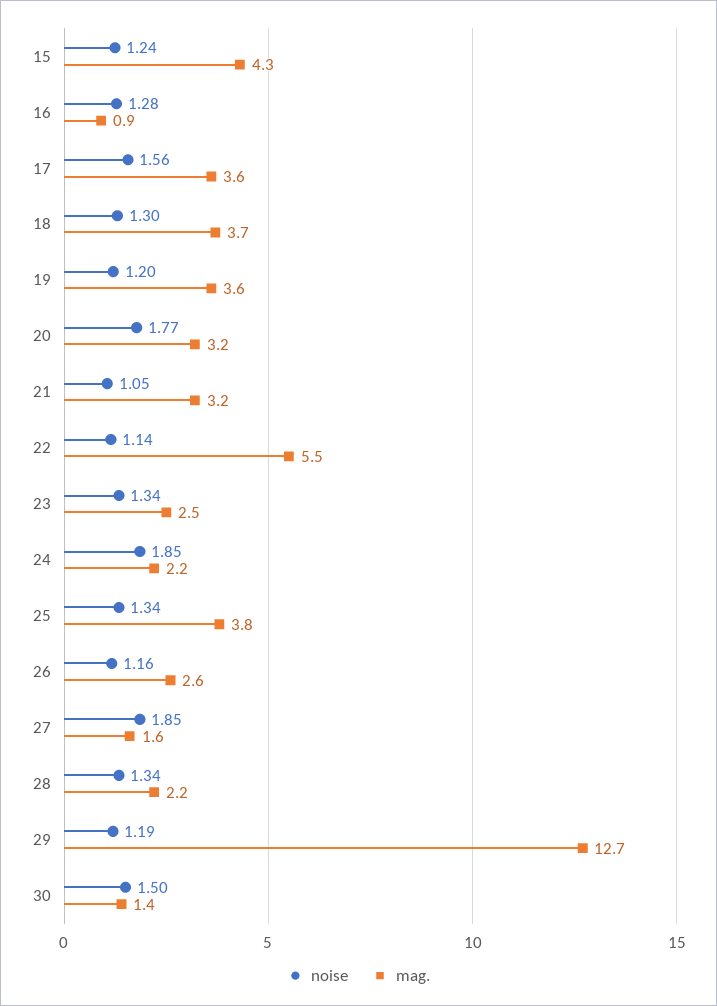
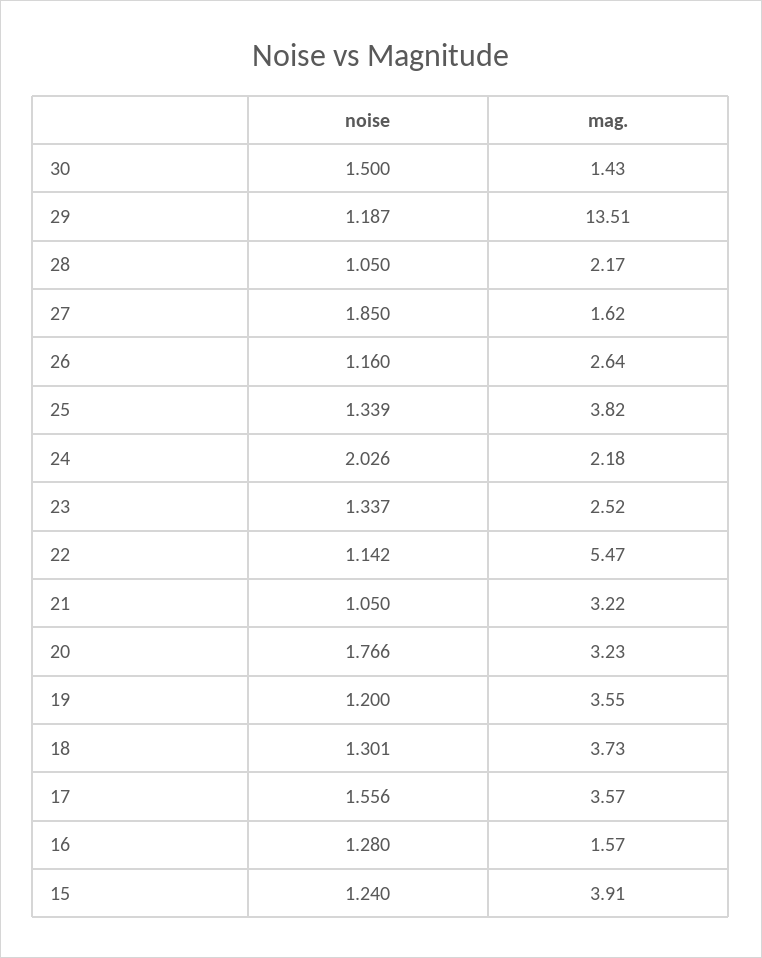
  {
    "noise": {
      "15": 1.24,
      "16": 1.28,
      "17": 1.556,
      "18": 1.301,
      "19": 1.2,
      "20": 1.766,
      "21": 1.05,
      "22": 1.142,
      "23": 1.337,
-     "24": 1.85,
+     "24": 2.026,
      "25": 1.339,
      "26": 1.16,
      "27": 1.85,
-     "28": 1.34,
+     "28": 1.05,
      "29": 1.187,
      "30": 1.5
    },
    "mag.": {
-     "15": 4.3,
+     "15": 3.91,
-     "16": 0.9,
+     "16": 1.57,
      "17": 3.57,
      "18": 3.73,
      "19": 3.55,
      "20": 3.23,
      "21": 3.22,
      "22": 5.47,
      "23": 2.52,
      "24": 2.18,
      "25": 3.82,
      "26": 2.64,
      "27": 1.62,
      "28": 2.17,
-     "29": 12.7,
+     "29": 13.51,
      "30": 1.43
    }
  }

